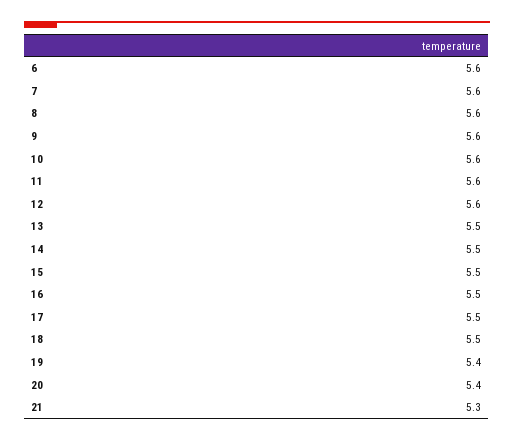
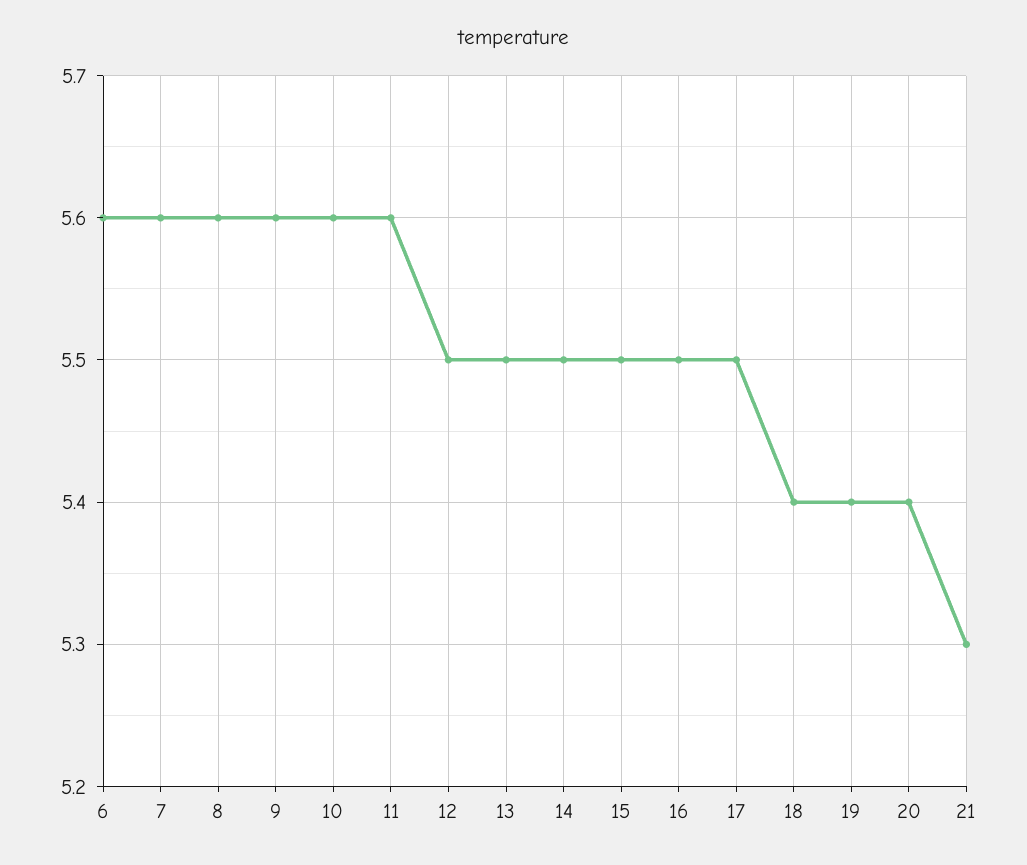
  {
    "6": 5.6,
    "7": 5.6,
    "8": 5.6,
    "9": 5.6,
    "10": 5.6,
    "11": 5.6,
-   "12": 5.6,
+   "12": 5.5,
    "13": 5.5,
    "14": 5.5,
    "15": 5.5,
    "16": 5.5,
    "17": 5.5,
-   "18": 5.5,
+   "18": 5.4,
    "19": 5.4,
    "20": 5.4,
    "21": 5.3
  }

